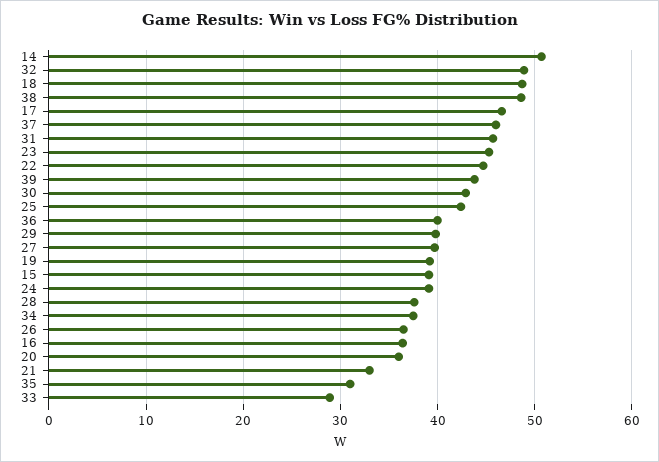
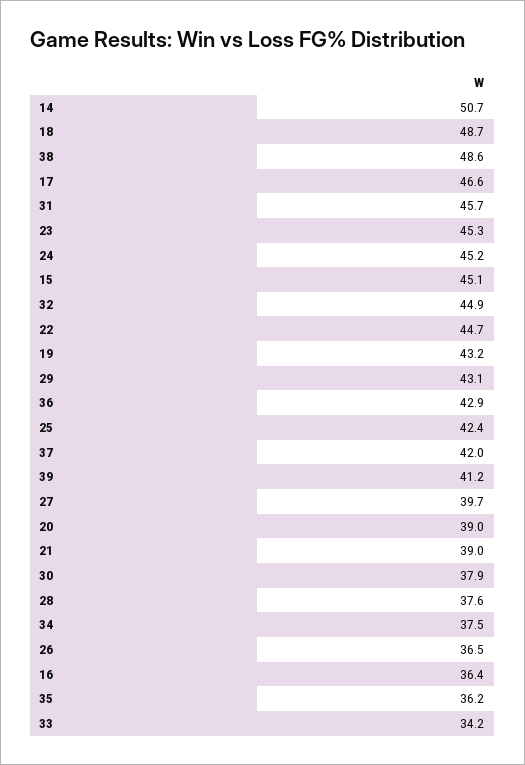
  {
    "14": 50.7,
-   "32": 49,
+   "32": 44.9,
    "18": 48.7,
    "38": 48.6,
    "17": 46.6,
-   "37": 46,
+   "37": 42,
    "31": 45.7,
    "23": 45.3,
    "22": 44.7,
-   "39": 44,
+   "39": 41.2,
-   "30": 43,
+   "30": 37.9,
    "25": 42.4,
-   "36": 40,
+   "36": 42.9,
-   "29": 40,
+   "29": 43.1,
    "27": 39.7,
-   "19": 39,
+   "19": 43.2,
-   "15": 39,
+   "15": 45.1,
-   "24": 39,
+   "24": 45.2,
    "28": 37.6,
    "34": 37.5,
    "26": 36.5,
    "16": 36.4,
-   "20": 36,
+   "20": 39,
-   "21": 33,
+   "21": 39,
-   "35": 31,
+   "35": 36.2,
-   "33": 29
+   "33": 34.2
  }

